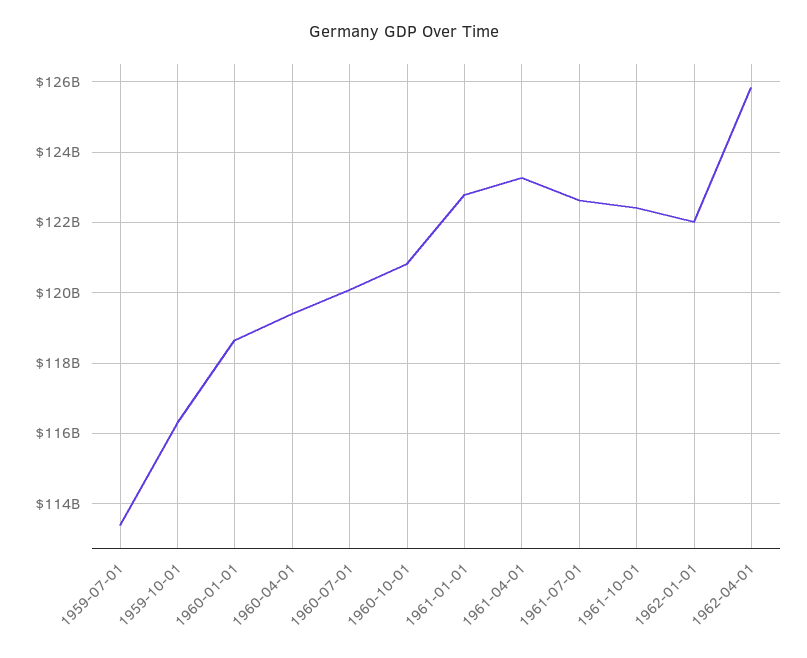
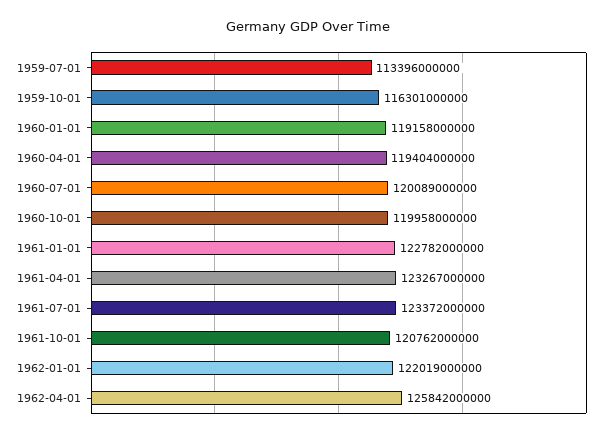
  {
    "1959-07-01": 113396000000,
    "1959-10-01": 116301000000,
-   "1960-01-01": 118600000000,
+   "1960-01-01": 119158000000,
    "1960-04-01": 119404000000,
    "1960-07-01": 120089000000,
-   "1960-10-01": 120800000000,
+   "1960-10-01": 119958000000,
    "1961-01-01": 122782000000,
    "1961-04-01": 123267000000,
-   "1961-07-01": 122600000000,
+   "1961-07-01": 123372000000,
-   "1961-10-01": 122400000000,
+   "1961-10-01": 120762000000,
    "1962-01-01": 122019000000,
    "1962-04-01": 125842000000
  }

